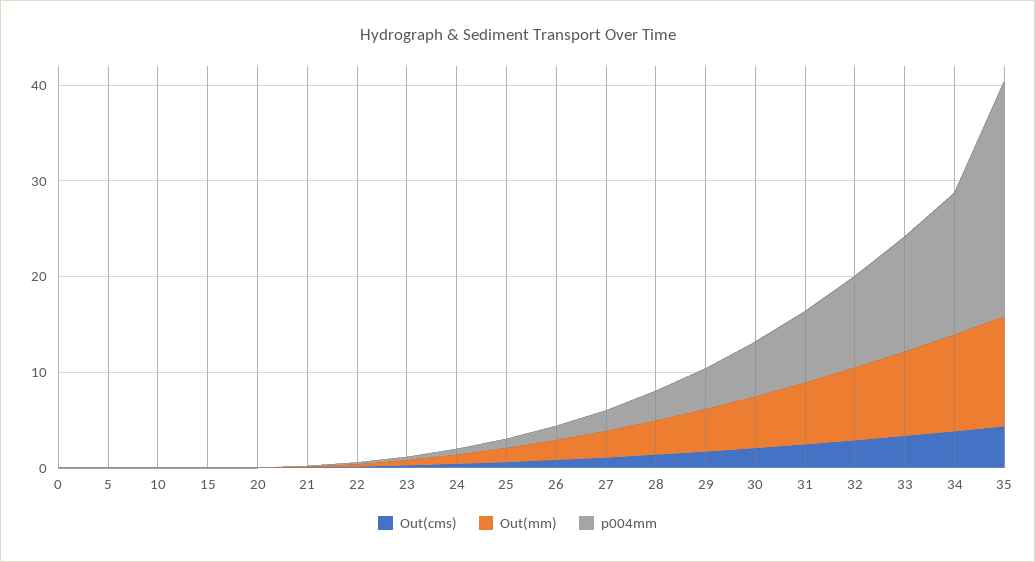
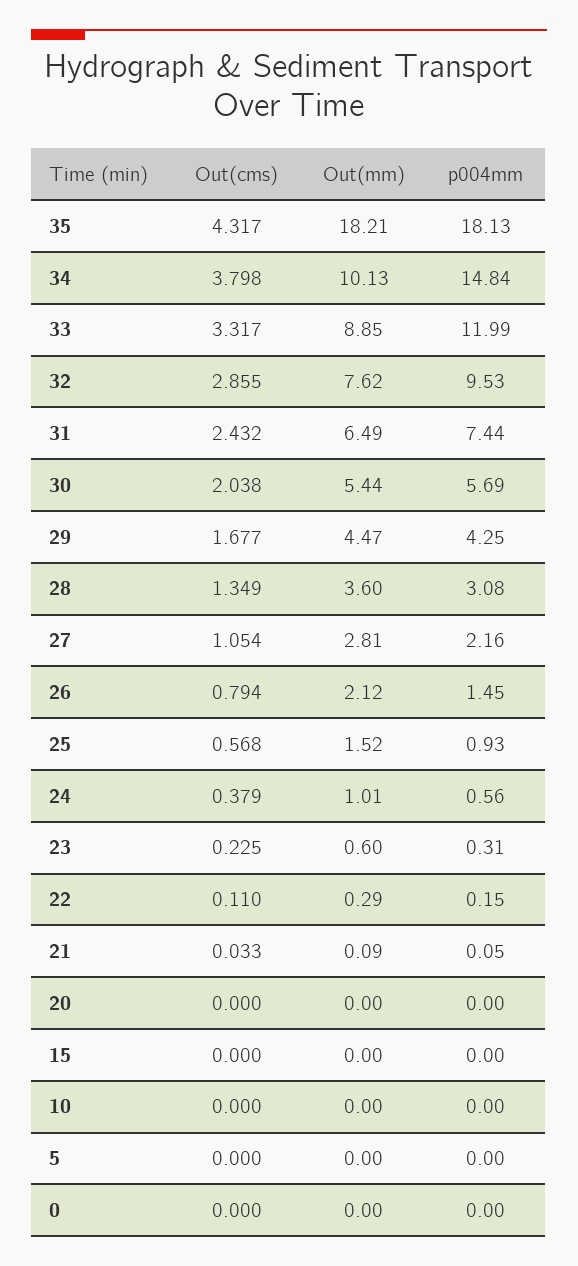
  {
    "Out(cms)": {
      "0": 0,
      "5": 0,
      "10": 0,
      "15": 0,
      "20": 0,
      "21": 0.033,
      "22": 0.11,
      "23": 0.225,
      "24": 0.379,
      "25": 0.568,
      "26": 0.794,
      "27": 1.054,
      "28": 1.349,
      "29": 1.677,
      "30": 2.038,
      "31": 2.432,
      "32": 2.855,
      "33": 3.317,
      "34": 3.798,
      "35": 4.317
    },
    "Out(mm)": {
      "0": 0,
      "5": 0,
      "10": 0,
      "15": 0,
      "20": 0,
      "21": 0.09,
      "22": 0.29,
      "23": 0.6,
      "24": 1.01,
      "25": 1.52,
      "26": 2.12,
      "27": 2.81,
      "28": 3.6,
      "29": 4.47,
      "30": 5.44,
      "31": 6.49,
      "32": 7.62,
      "33": 8.85,
      "34": 10.13,
-     "35": 12
+     "35": 18.21
    },
    "p004mm": {
      "0": 0,
      "5": 0,
      "10": 0,
      "15": 0,
      "20": 0,
      "21": 0.05,
      "22": 0.15,
      "23": 0.31,
      "24": 0.56,
      "25": 0.93,
      "26": 1.45,
      "27": 2.16,
      "28": 3.08,
      "29": 4.25,
      "30": 5.69,
      "31": 7.44,
      "32": 9.53,
      "33": 11.99,
      "34": 14.84,
-     "35": 24
+     "35": 18.13
    }
  }

